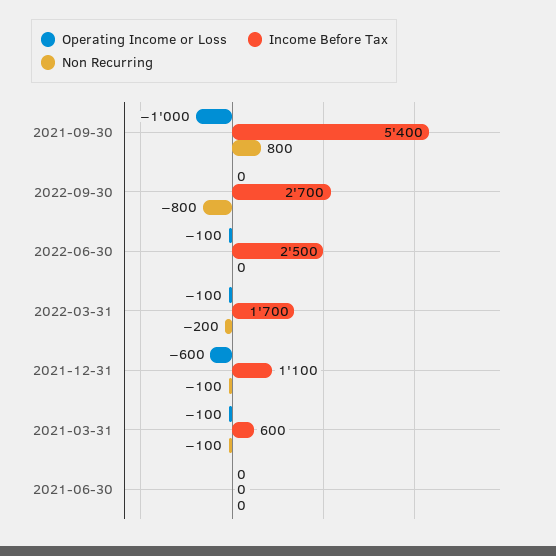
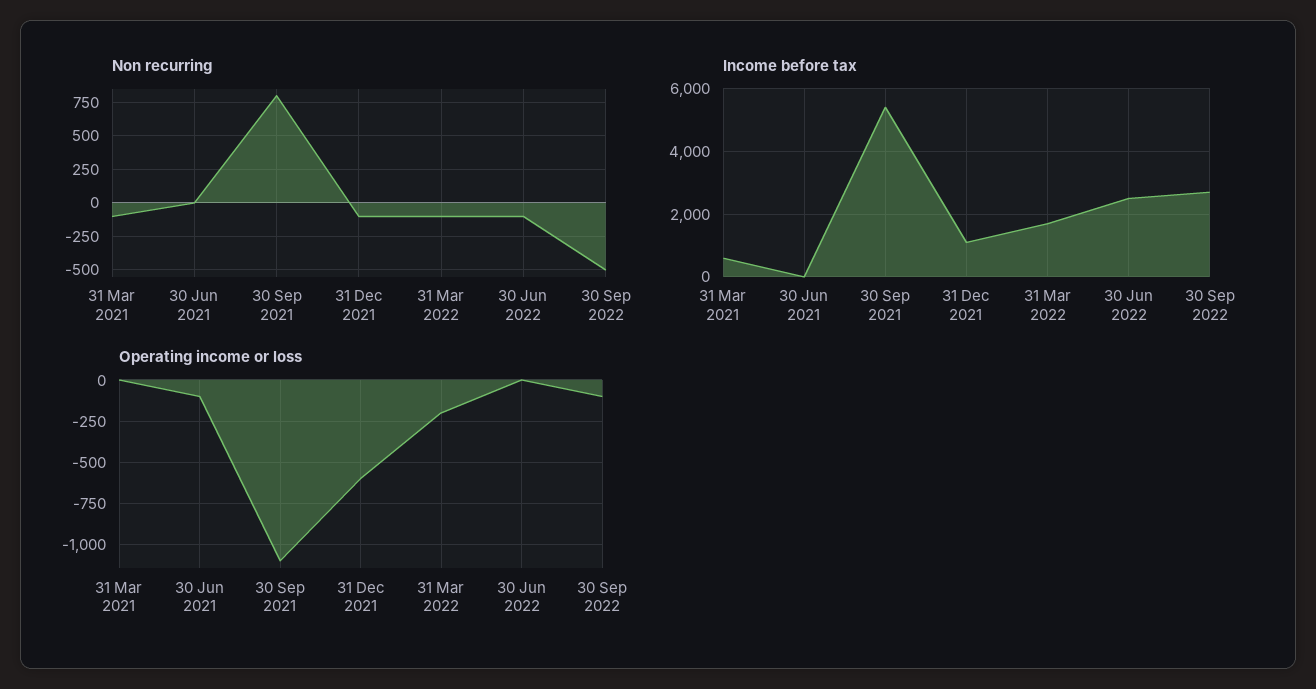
  {
    "Operating Income or Loss": {
-     "2021-09-30": -1000,
+     "2021-09-30": -1100,
-     "2022-09-30": 0,
+     "2022-09-30": -100,
-     "2022-06-30": -100,
+     "2022-06-30": 0,
-     "2022-03-31": -100,
+     "2022-03-31": -200,
      "2021-12-31": -600,
-     "2021-03-31": -100,
+     "2021-03-31": 0,
-     "2021-06-30": 0
+     "2021-06-30": -100
    },
    "Income Before Tax": {
      "2021-09-30": 5400,
      "2022-09-30": 2700,
      "2022-06-30": 2500,
      "2022-03-31": 1700,
      "2021-12-31": 1100,
      "2021-03-31": 600,
      "2021-06-30": 0
    },
    "Non Recurring": {
      "2021-09-30": 800,
-     "2022-09-30": -800,
+     "2022-09-30": -500,
-     "2022-06-30": 0,
+     "2022-06-30": -100,
-     "2022-03-31": -200,
+     "2022-03-31": -100,
      "2021-12-31": -100,
      "2021-03-31": -100,
      "2021-06-30": 0
    }
  }

